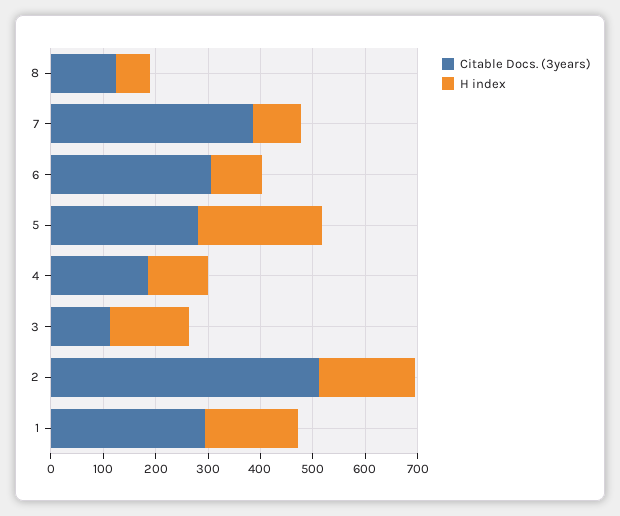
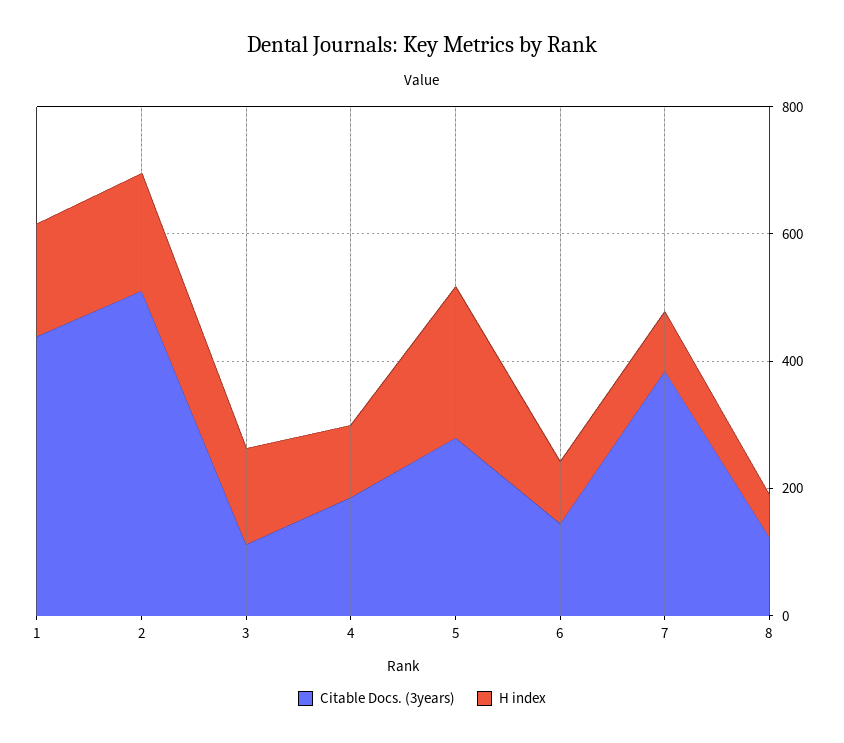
  {
    "Citable Docs. (3years)": {
      "8": 120,
      "7": 380,
-     "6": 300,
+     "6": 150,
      "5": 280,
      "4": 180,
      "3": 120,
      "2": 520,
-     "1": 300
+     "1": 450
    },
    "H index": {
      "8": 60,
      "7": 100,
      "6": 100,
      "5": 240,
      "4": 120,
      "3": 160,
      "2": 180,
      "1": 180
    }
  }

